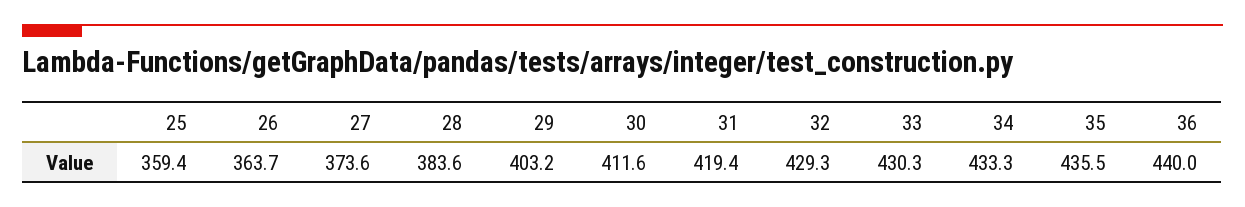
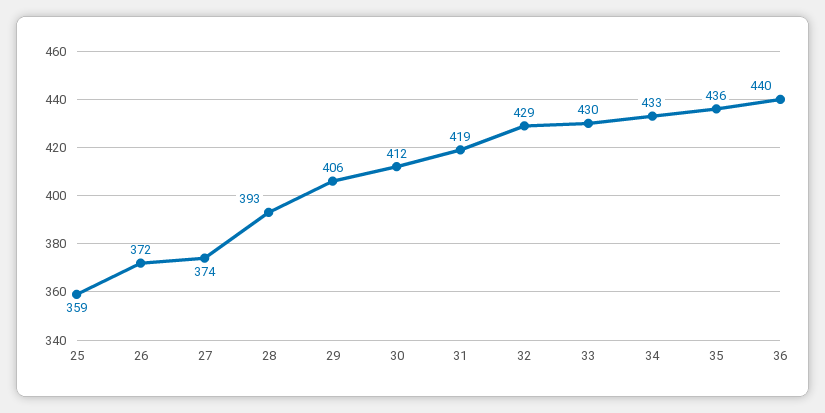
  {
    "25": 359.4,
-   "26": 363.7,
+   "26": 372,
    "27": 373.6,
-   "28": 383.6,
+   "28": 393,
-   "29": 403.2,
+   "29": 406,
    "30": 411.6,
    "31": 419.4,
    "32": 429.3,
    "33": 430.3,
    "34": 433.3,
    "35": 435.5,
    "36": 440
  }

